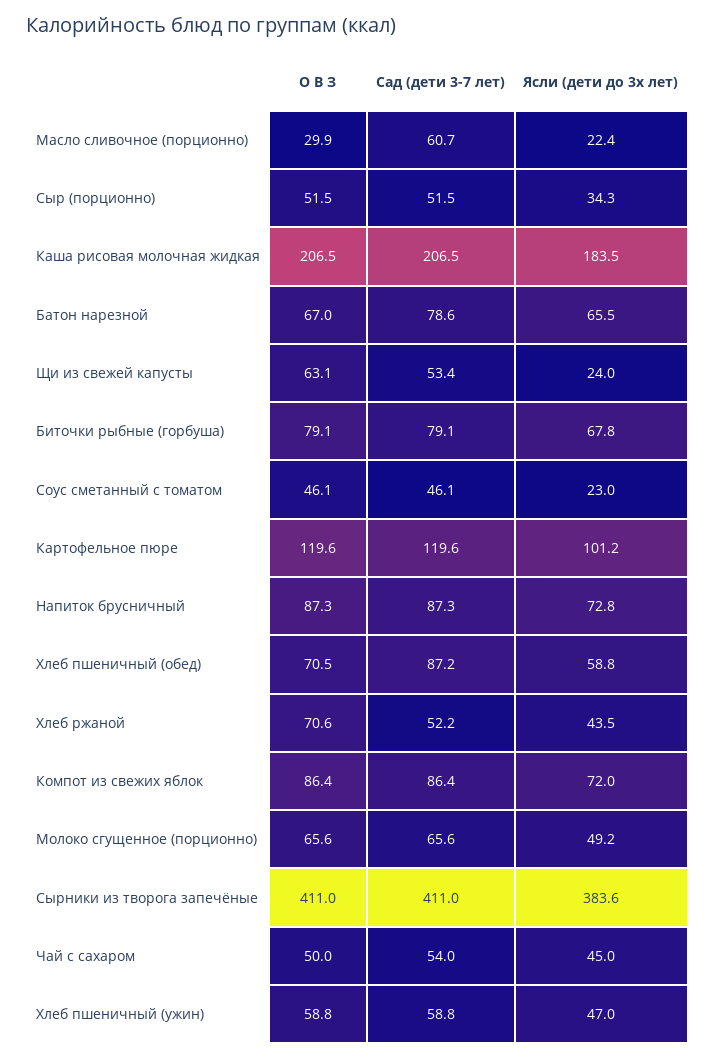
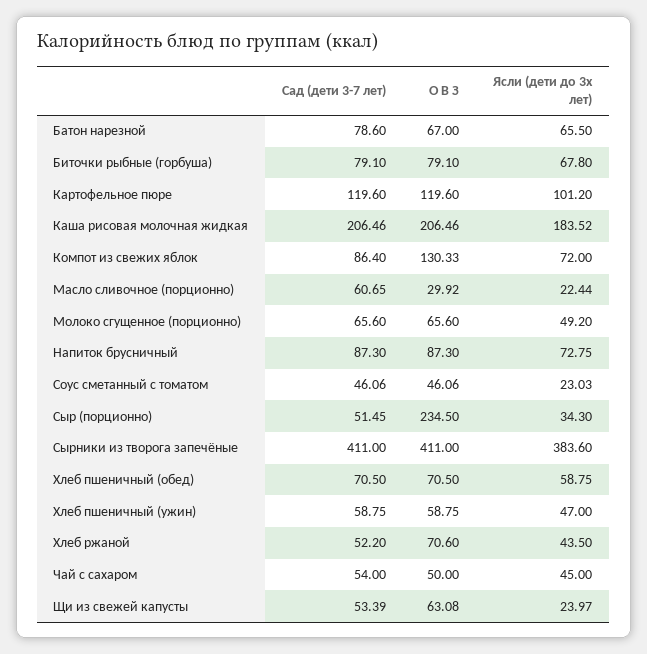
  {
    "О В З": {
      "Масло сливочное (порционно)": 29.92,
-     "Сыр (порционно)": 51.5,
+     "Сыр (порционно)": 234.5,
      "Каша рисовая молочная жидкая": 206.46,
      "Батон нарезной": 67,
      "Щи из свежей капусты": 63.08,
      "Биточки рыбные (горбуша)": 79.1,
      "Соус сметанный с томатом": 46.06,
      "Картофельное пюре": 119.6,
      "Напиток брусничный": 87.3,
      "Хлеб пшеничный (обед)": 70.5,
      "Хлеб ржаной": 70.6,
-     "Компот из свежих яблок": 86.4,
+     "Компот из свежих яблок": 130.33,
      "Молоко сгущенное (порционно)": 65.6,
      "Сырники из творога запечёные": 411,
      "Чай с сахаром": 50,
      "Хлеб пшеничный (ужин)": 58.75
    },
    "Сад (дети 3-7 лет)": {
      "Масло сливочное (порционно)": 60.65,
      "Сыр (порционно)": 51.45,
      "Каша рисовая молочная жидкая": 206.46,
      "Батон нарезной": 78.6,
      "Щи из свежей капусты": 53.39,
      "Биточки рыбные (горбуша)": 79.1,
      "Соус сметанный с томатом": 46.06,
      "Картофельное пюре": 119.6,
      "Напиток брусничный": 87.3,
-     "Хлеб пшеничный (обед)": 87.2,
+     "Хлеб пшеничный (обед)": 70.5,
      "Хлеб ржаной": 52.2,
      "Компот из свежих яблок": 86.4,
      "Молоко сгущенное (порционно)": 65.6,
      "Сырники из творога запечёные": 411,
      "Чай с сахаром": 54,
      "Хлеб пшеничный (ужин)": 58.75
    },
    "Ясли (дети до 3х лет)": {
      "Масло сливочное (порционно)": 22.44,
      "Сыр (порционно)": 34.3,
      "Каша рисовая молочная жидкая": 183.52,
      "Батон нарезной": 65.5,
      "Щи из свежей капусты": 23.97,
      "Биточки рыбные (горбуша)": 67.8,
      "Соус сметанный с томатом": 23.03,
      "Картофельное пюре": 101.2,
      "Напиток брусничный": 72.75,
      "Хлеб пшеничный (обед)": 58.75,
      "Хлеб ржаной": 43.5,
      "Компот из свежих яблок": 72,
      "Молоко сгущенное (порционно)": 49.2,
      "Сырники из творога запечёные": 383.6,
      "Чай с сахаром": 45,
      "Хлеб пшеничный (ужин)": 47
    }
  }

